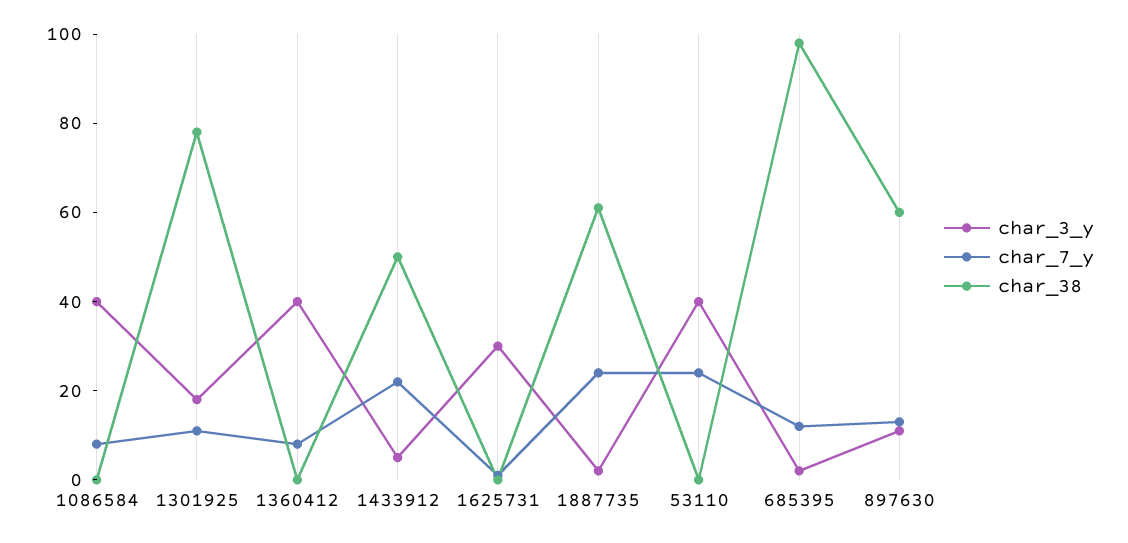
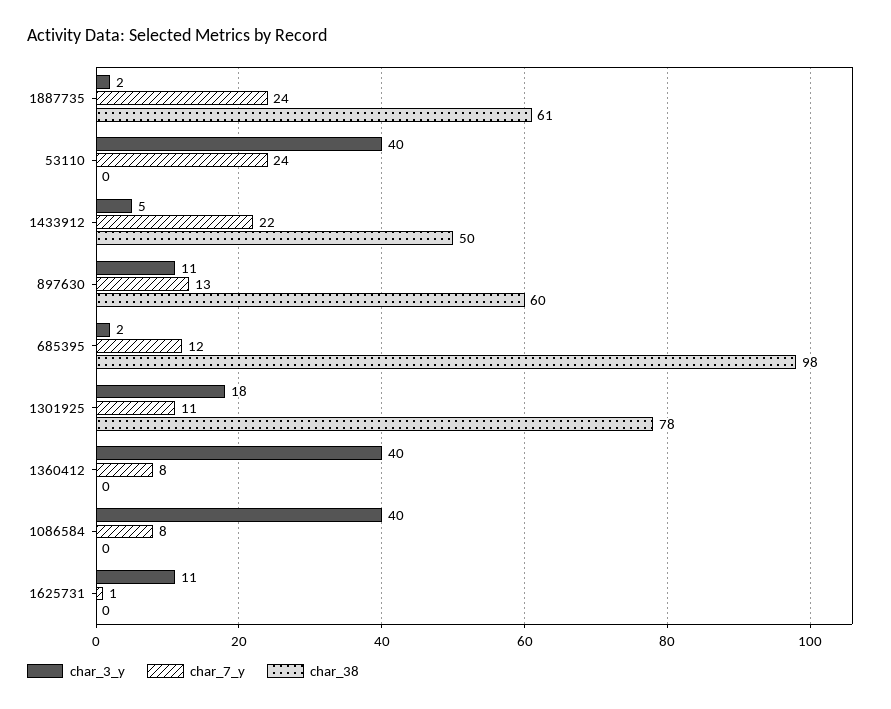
  {
    "char_3_y": {
      "1086584": 40,
      "1301925": 18,
      "1360412": 40,
      "1433912": 5,
-     "1625731": 30,
+     "1625731": 11,
      "1887735": 2,
      "53110": 40,
      "685395": 2,
      "897630": 11
    },
    "char_7_y": {
      "1086584": 8,
      "1301925": 11,
      "1360412": 8,
      "1433912": 22,
      "1625731": 1,
      "1887735": 24,
      "53110": 24,
      "685395": 12,
      "897630": 13
    },
    "char_38": {
      "1086584": 0,
      "1301925": 78,
      "1360412": 0,
      "1433912": 50,
      "1625731": 0,
      "1887735": 61,
      "53110": 0,
      "685395": 98,
      "897630": 60
    }
  }

